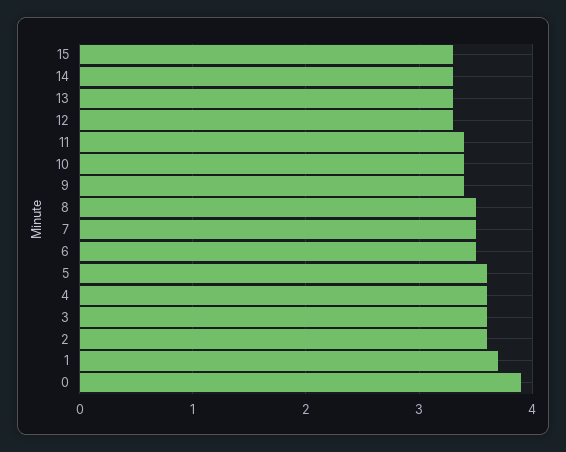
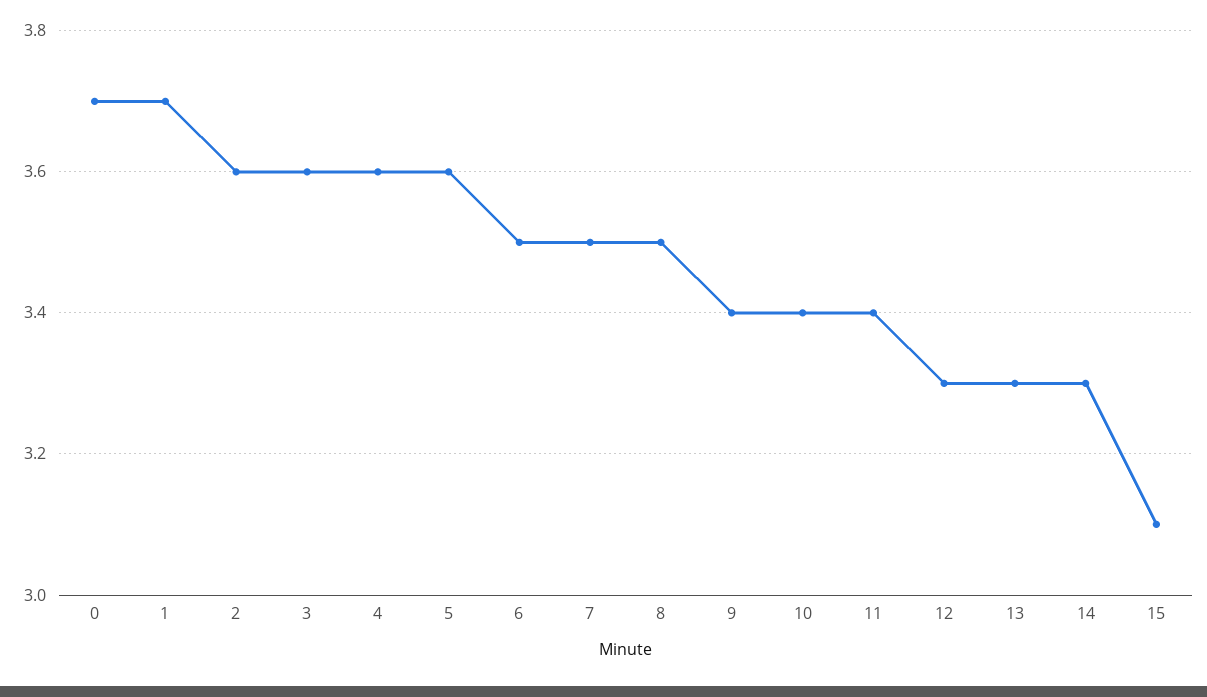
  {
-   "15": 3.3,
+   "15": 3.1,
    "14": 3.3,
    "13": 3.3,
    "12": 3.3,
    "11": 3.4,
    "10": 3.4,
    "9": 3.4,
    "8": 3.5,
    "7": 3.5,
    "6": 3.5,
    "5": 3.6,
    "4": 3.6,
    "3": 3.6,
    "2": 3.6,
    "1": 3.7,
-   "0": 3.9
+   "0": 3.7
  }

